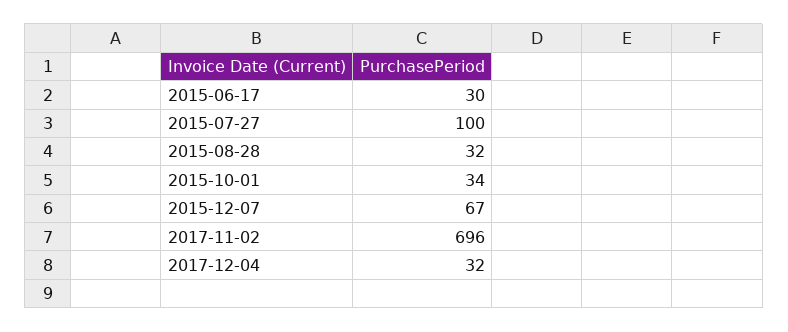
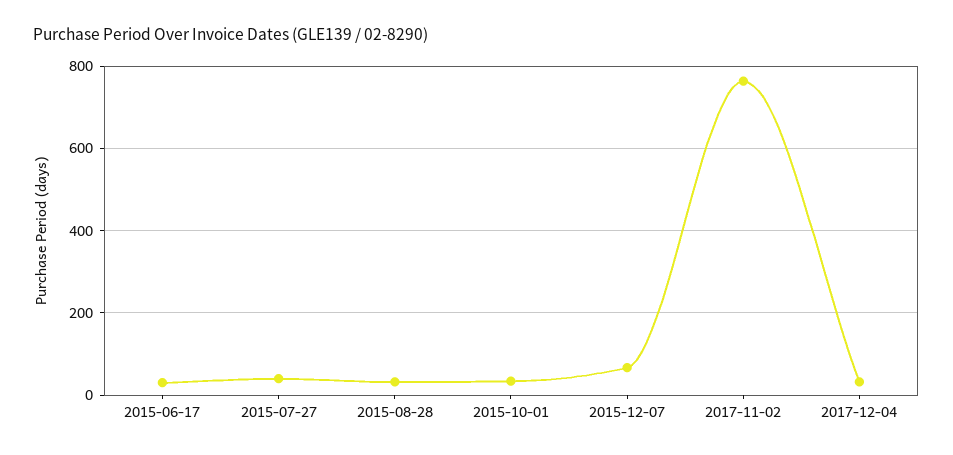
  {
    "2015-06-17": 30,
-   "2015-07-27": 100,
+   "2015-07-27": 40,
    "2015-08-28": 32,
    "2015-10-01": 34,
    "2015-12-07": 67,
-   "2017-11-02": 696,
+   "2017-11-02": 760,
    "2017-12-04": 32
  }

